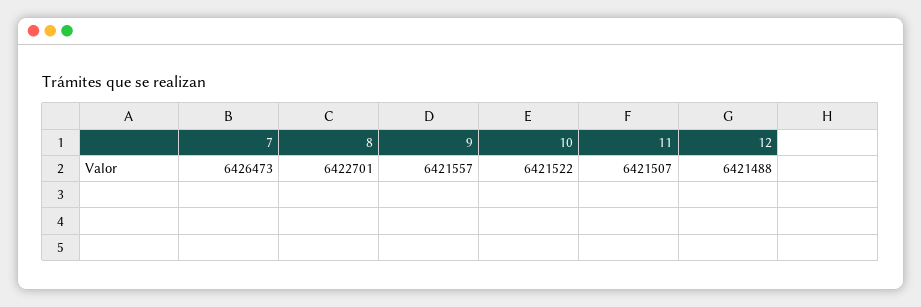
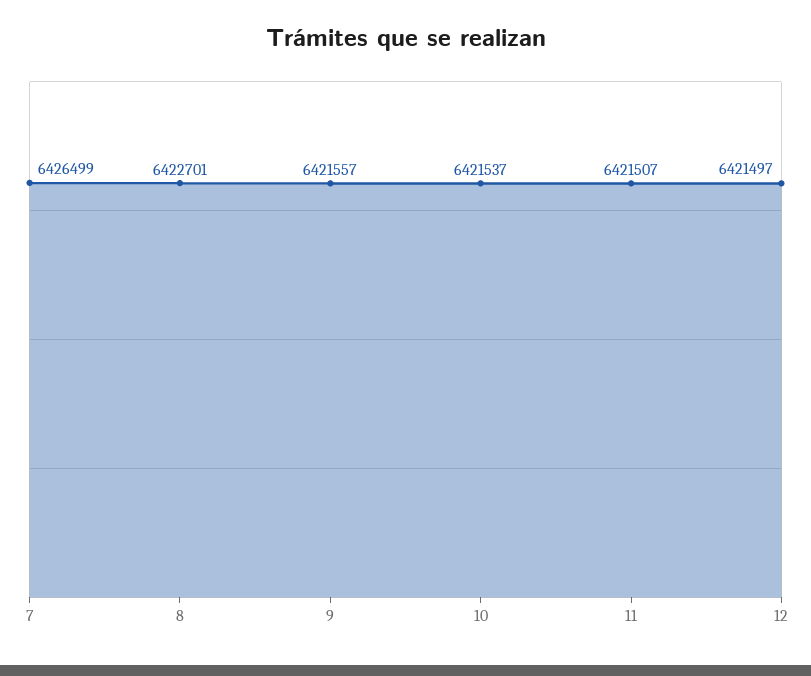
  {
-   "7": 6426473,
+   "7": 6426499,
    "8": 6422701,
    "9": 6421557,
-   "10": 6421522,
+   "10": 6421537,
    "11": 6421507,
-   "12": 6421488
+   "12": 6421497
  }

